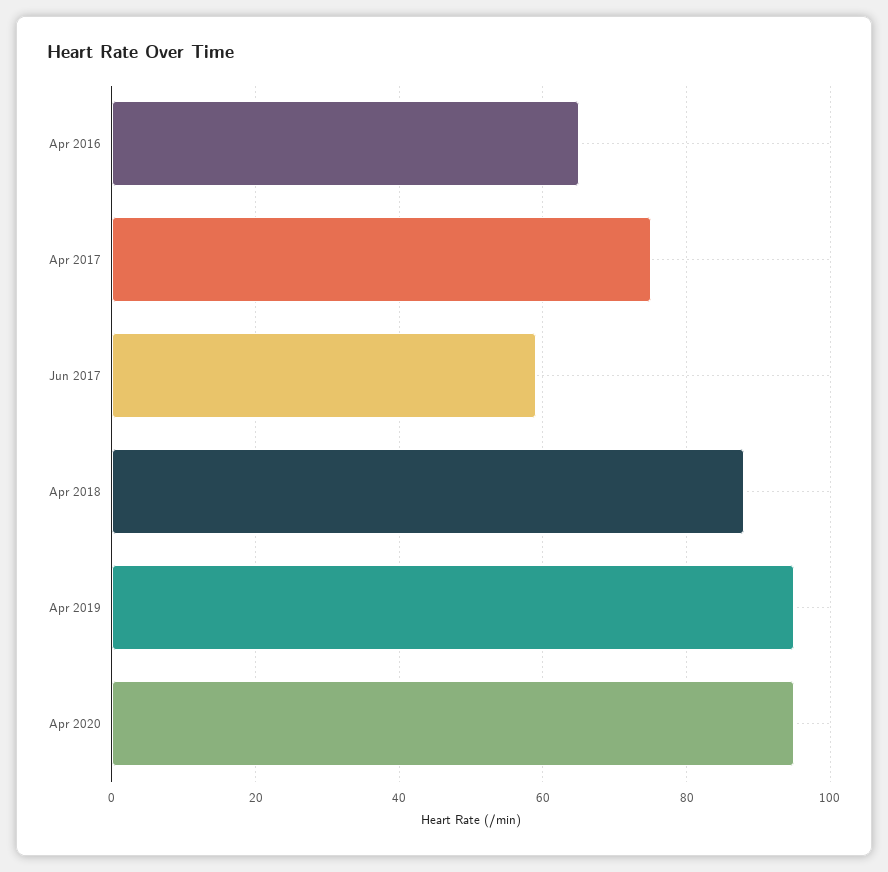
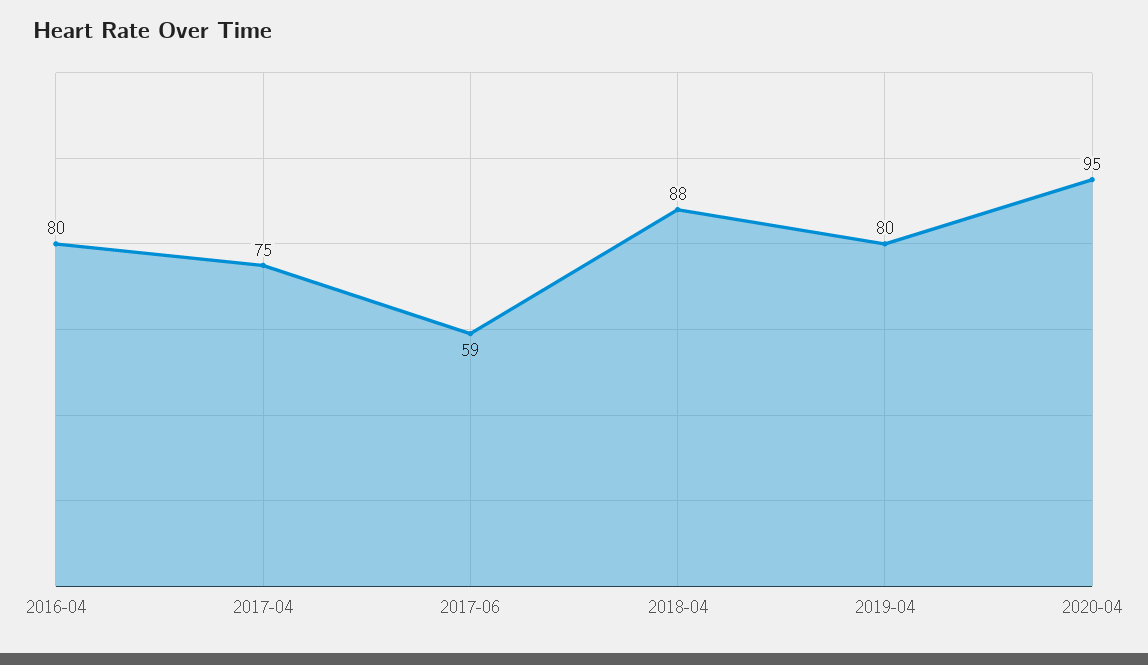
  {
-   "Apr 2016": 65,
+   "Apr 2016": 80,
    "Apr 2017": 75,
    "Jun 2017": 59,
    "Apr 2018": 88,
-   "Apr 2019": 95,
+   "Apr 2019": 80,
    "Apr 2020": 95
  }

